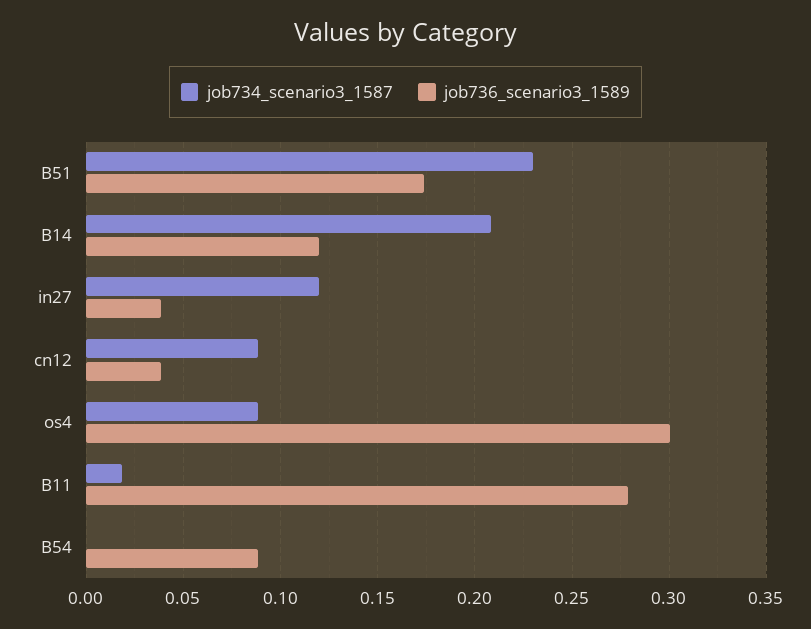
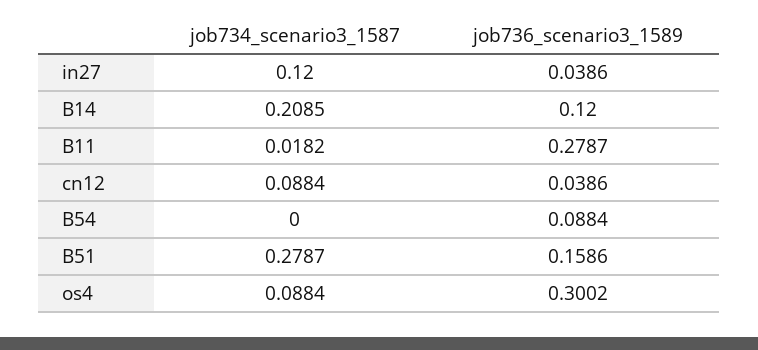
  {
    "job734_scenario3_1587": {
-     "B51": 0.23,
+     "B51": 0.2787,
      "B14": 0.2085,
      "in27": 0.12,
      "cn12": 0.0884,
      "os4": 0.0884,
      "B11": 0.0182,
      "B54": 0
    },
    "job736_scenario3_1589": {
-     "B51": 0.175,
+     "B51": 0.1586,
      "B14": 0.12,
      "in27": 0.0386,
      "cn12": 0.0386,
      "os4": 0.3002,
      "B11": 0.2787,
      "B54": 0.0884
    }
  }

